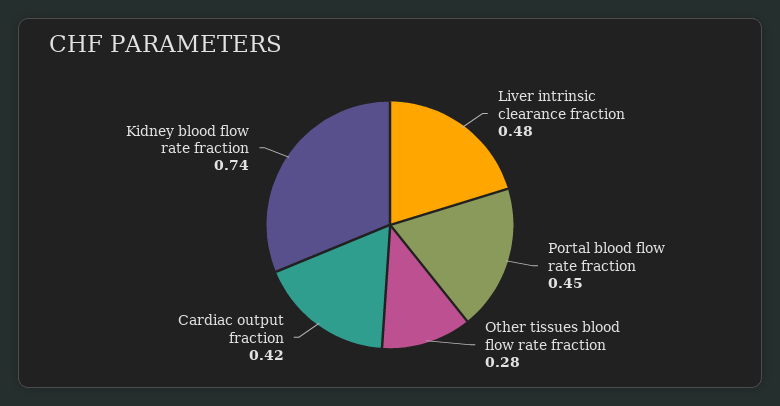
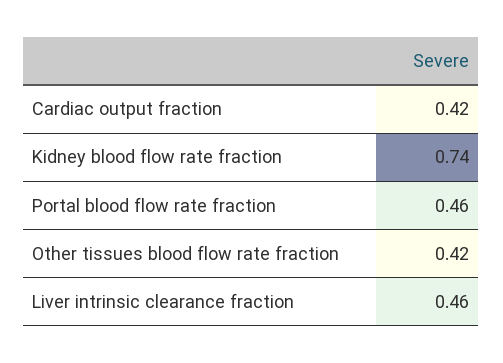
  {
-   "Liver intrinsic clearance fraction": 0.48,
+   "Liver intrinsic clearance fraction": 0.46,
-   "Portal blood flow rate fraction": 0.45,
+   "Portal blood flow rate fraction": 0.46,
-   "Other tissues blood flow rate fraction": 0.28,
+   "Other tissues blood flow rate fraction": 0.42,
    "Cardiac output fraction": 0.42,
    "Kidney blood flow rate fraction": 0.74
  }

